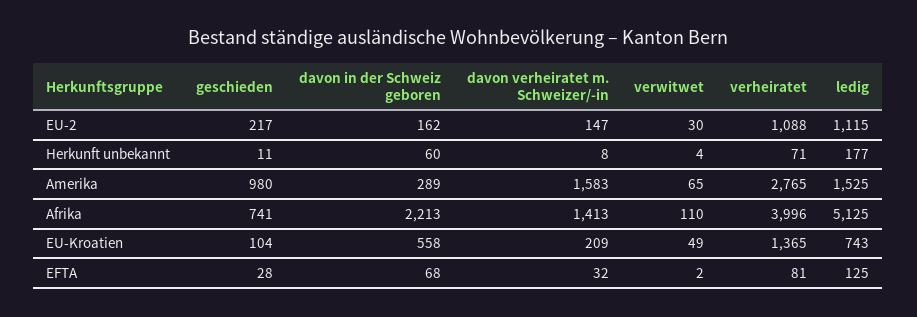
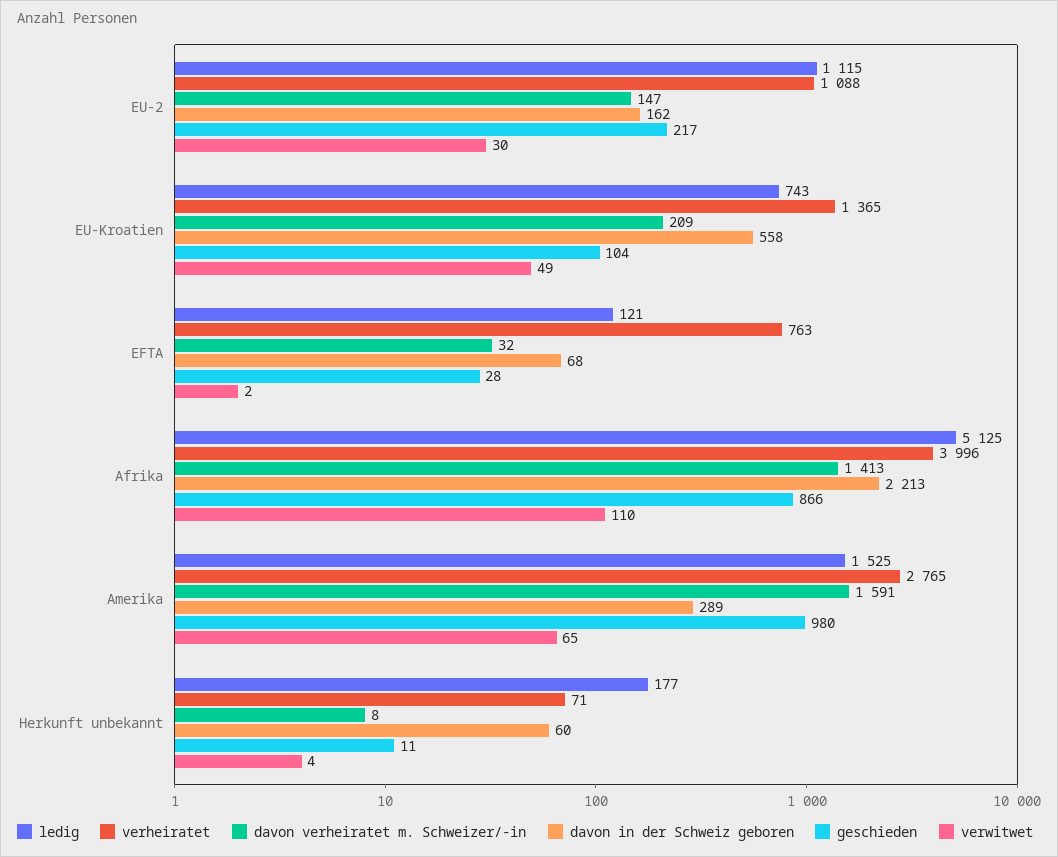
  {
    "geschieden": {
      "EU-2": 217,
      "Herkunft unbekannt": 11,
      "Amerika": 980,
-     "Afrika": 741,
+     "Afrika": 866,
      "EU-Kroatien": 104,
      "EFTA": 28
    },
    "davon in der Schweiz geboren": {
      "EU-2": 162,
      "Herkunft unbekannt": 60,
      "Amerika": 289,
      "Afrika": 2213,
      "EU-Kroatien": 558,
      "EFTA": 68
    },
    "davon verheiratet m. Schweizer/-in": {
      "EU-2": 147,
      "Herkunft unbekannt": 8,
-     "Amerika": 1583,
+     "Amerika": 1591,
      "Afrika": 1413,
      "EU-Kroatien": 209,
      "EFTA": 32
    },
    "verwitwet": {
      "EU-2": 30,
      "Herkunft unbekannt": 4,
      "Amerika": 65,
      "Afrika": 110,
      "EU-Kroatien": 49,
      "EFTA": 2
    },
    "verheiratet": {
      "EU-2": 1088,
      "Herkunft unbekannt": 71,
      "Amerika": 2765,
      "Afrika": 3996,
      "EU-Kroatien": 1365,
-     "EFTA": 81
+     "EFTA": 763
    },
    "ledig": {
      "EU-2": 1115,
      "Herkunft unbekannt": 177,
      "Amerika": 1525,
      "Afrika": 5125,
      "EU-Kroatien": 743,
-     "EFTA": 125
+     "EFTA": 121
    }
  }

